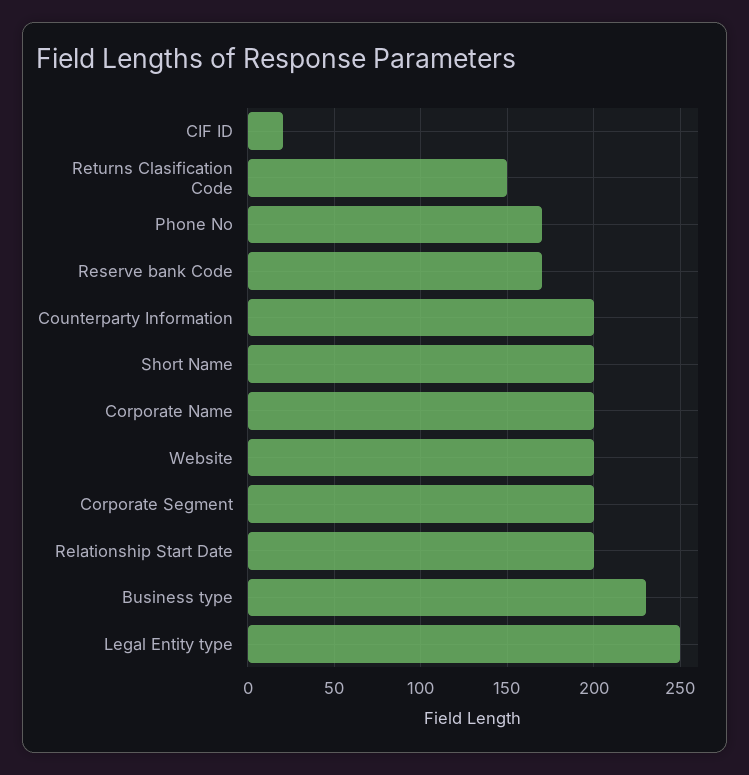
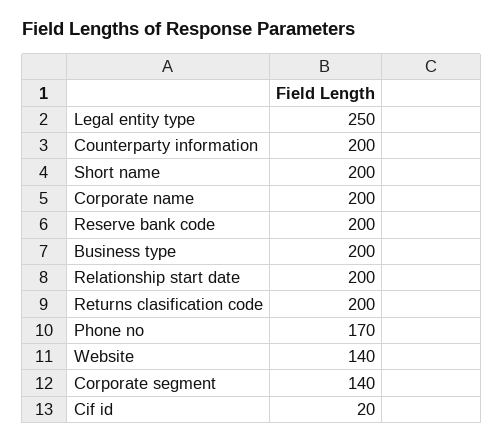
  {
    "CIF ID": 20,
-   "Returns Clasification Code": 150,
+   "Returns Clasification Code": 200,
    "Phone No": 170,
-   "Reserve bank Code": 170,
+   "Reserve bank Code": 200,
    "Counterparty Information": 200,
    "Short Name": 200,
    "Corporate Name": 200,
-   "Website": 200,
+   "Website": 140,
-   "Corporate Segment": 200,
+   "Corporate Segment": 140,
    "Relationship Start Date": 200,
-   "Business type": 230,
+   "Business type": 200,
    "Legal Entity type": 250
  }

